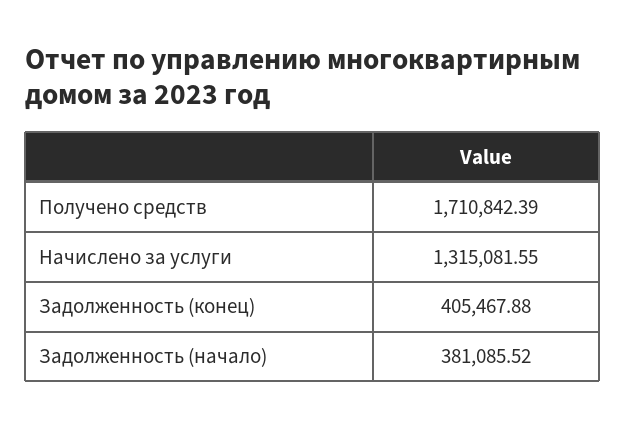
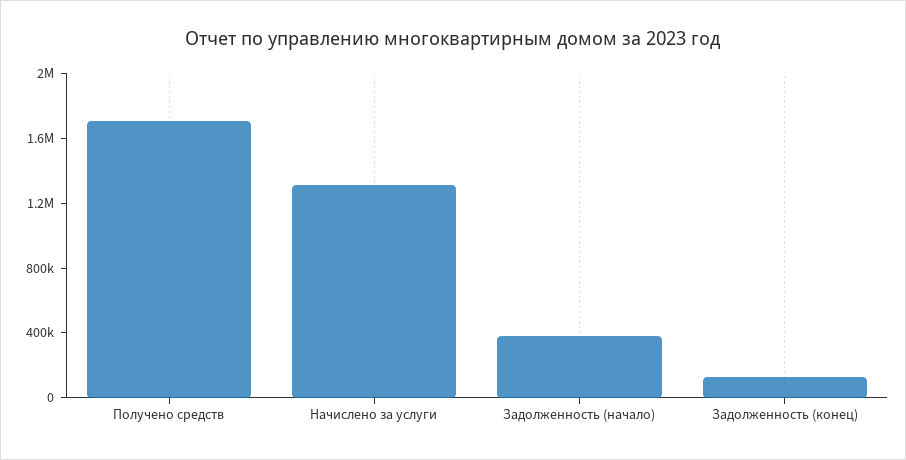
  {
    "Получено средств": 1710842.39,
    "Начислено за услуги": 1315081.55,
-   "Задолженность (конец)": 405467.88,
+   "Задолженность (конец)": 100000,
    "Задолженность (начало)": 381085.52
  }

